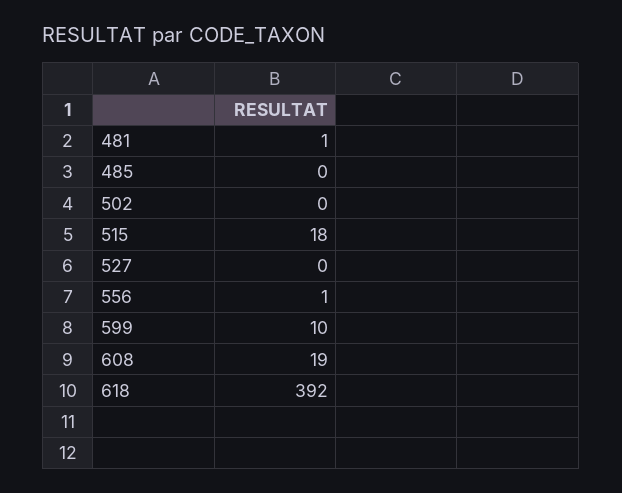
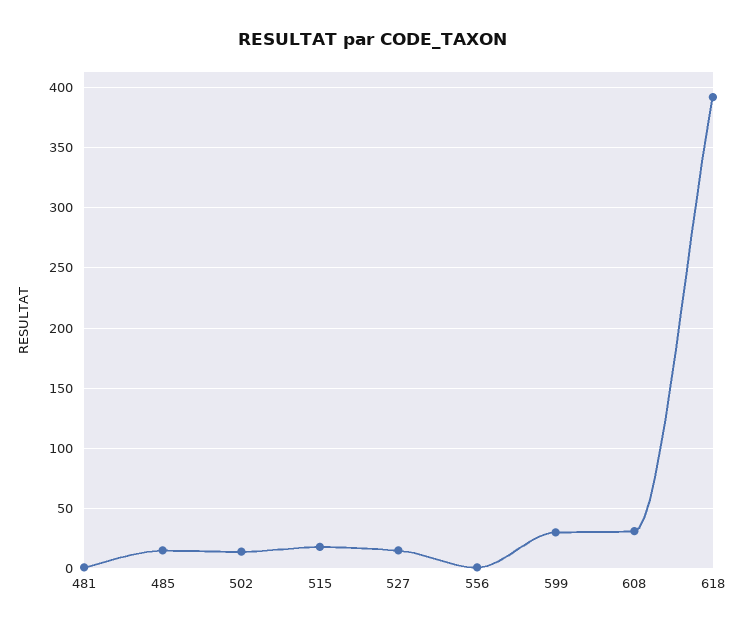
  {
    "481": 1,
-   "485": 0,
+   "485": 15,
-   "502": 0,
+   "502": 15,
    "515": 18,
-   "527": 0,
+   "527": 15,
    "556": 1,
-   "599": 10,
+   "599": 30,
-   "608": 19,
+   "608": 30,
    "618": 392
  }

